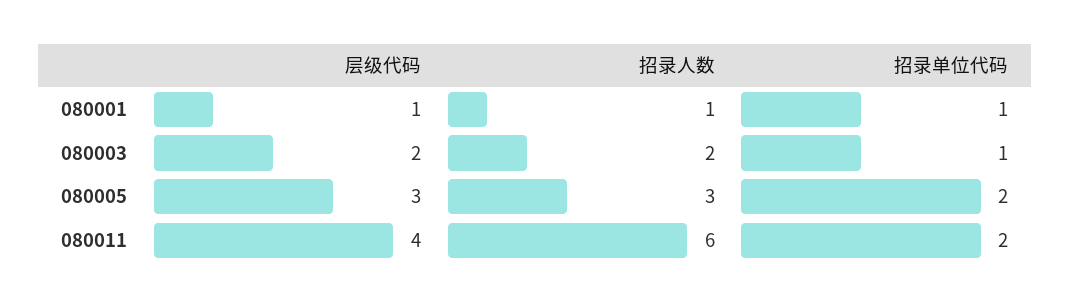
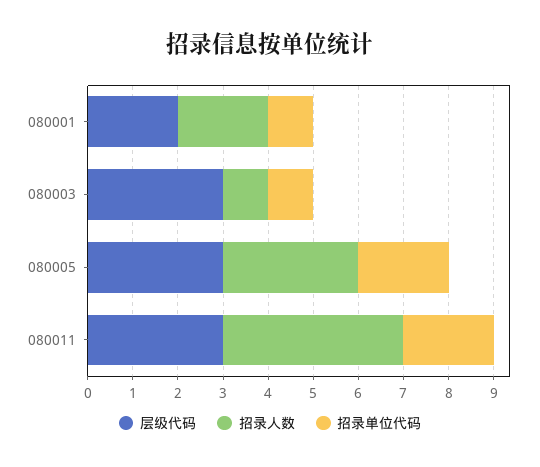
  {
    "层级代码": {
-     "080001": 1,
+     "080001": 2,
-     "080003": 2,
+     "080003": 3,
      "080005": 3,
-     "080011": 4
+     "080011": 3
    },
    "招录人数": {
-     "080001": 1,
+     "080001": 2,
-     "080003": 2,
+     "080003": 1,
      "080005": 3,
-     "080011": 6
+     "080011": 4
    },
    "招录单位代码": {
      "080001": 1,
      "080003": 1,
      "080005": 2,
      "080011": 2
    }
  }

